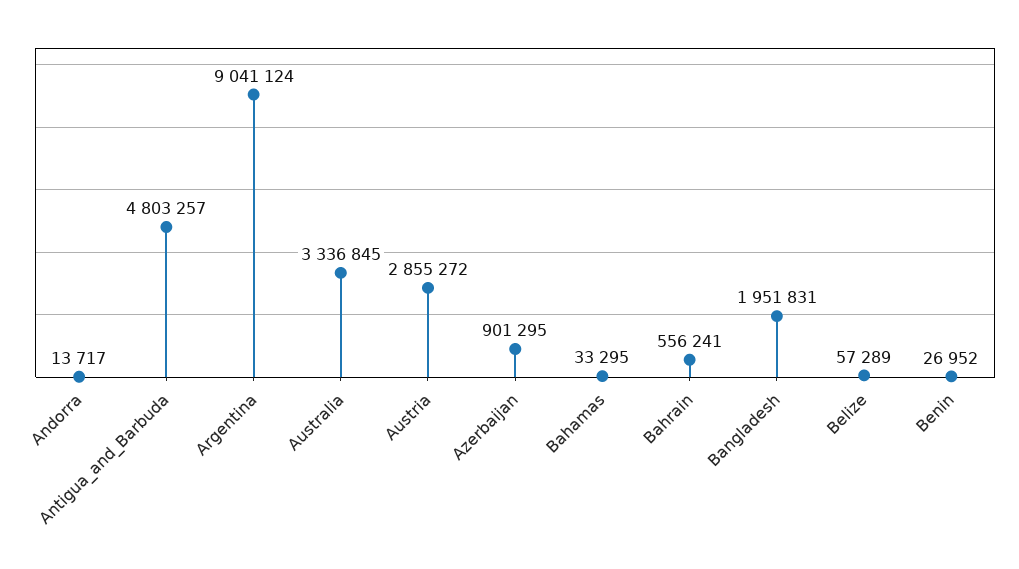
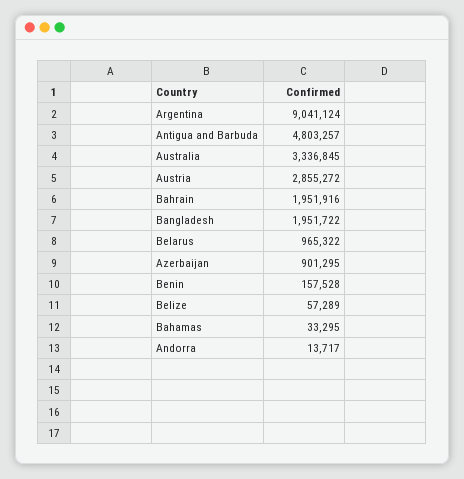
  {
    "Andorra": 13717,
    "Antigua_and_Barbuda": 4803257,
    "Argentina": 9041124,
    "Australia": 3336845,
    "Austria": 2855272,
    "Azerbaijan": 901295,
    "Bahamas": 33295,
-   "Bahrain": 556241,
+   "Bahrain": 1951916,
-   "Bangladesh": 1951831,
+   "Bangladesh": 1951722,
    "Belize": 57289,
-   "Benin": 26952
+   "Benin": 157528,
+   "Belarus": 965322
  }

